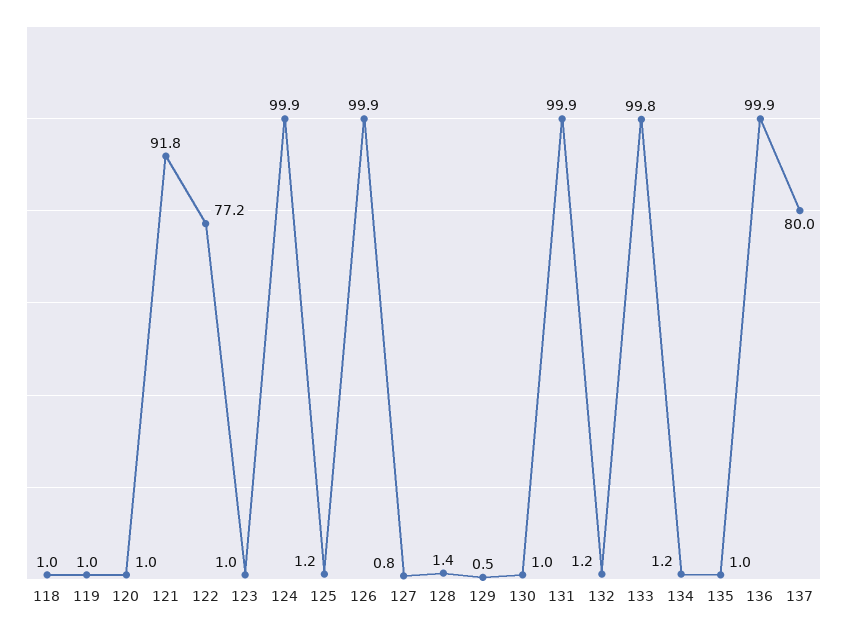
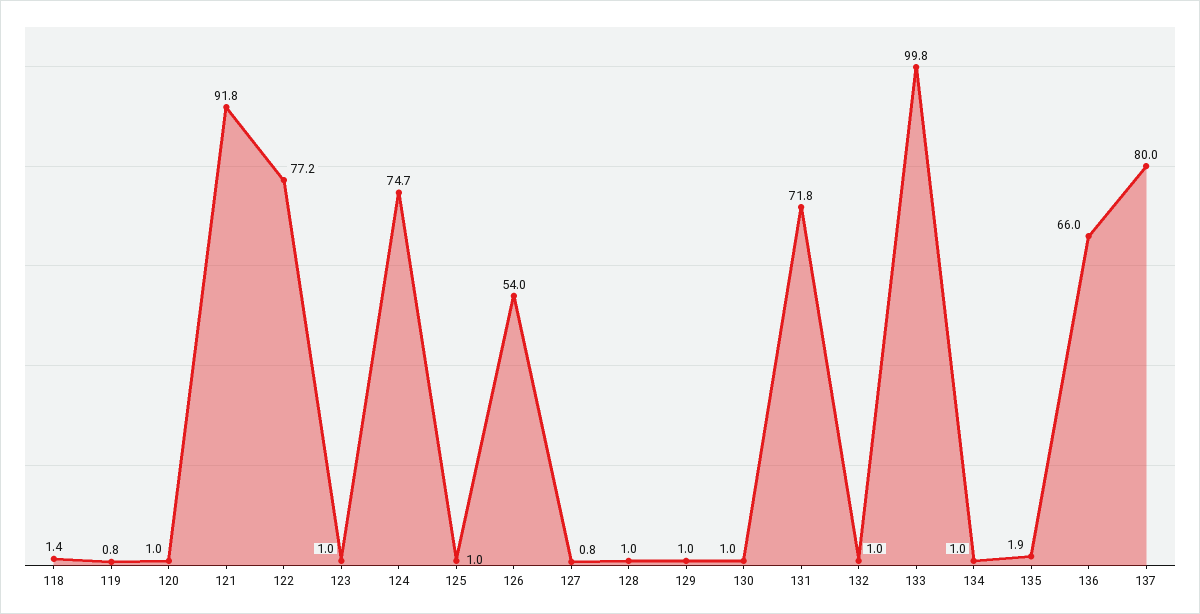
  {
-   "118": 1,
+   "118": 1.4,
-   "119": 1,
+   "119": 0.8,
    "120": 1,
    "121": 91.8,
    "122": 77.2,
    "123": 1,
-   "124": 99.9,
+   "124": 74.7,
-   "125": 1.2,
+   "125": 1,
-   "126": 99.9,
+   "126": 54,
    "127": 0.8,
-   "128": 1.4,
+   "128": 1,
-   "129": 0.5,
+   "129": 1,
    "130": 1,
-   "131": 99.9,
+   "131": 71.8,
-   "132": 1.2,
+   "132": 1,
    "133": 99.8,
-   "134": 1.2,
+   "134": 1,
-   "135": 1,
+   "135": 1.9,
-   "136": 99.9,
+   "136": 66,
    "137": 80
  }

